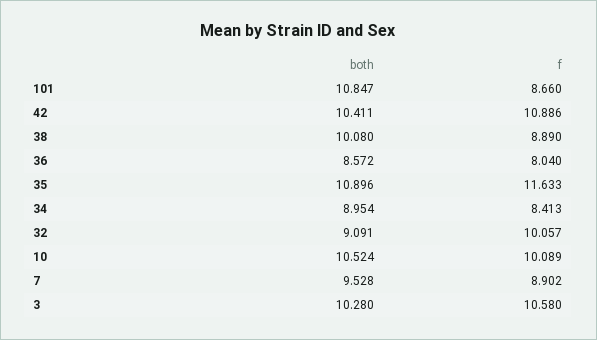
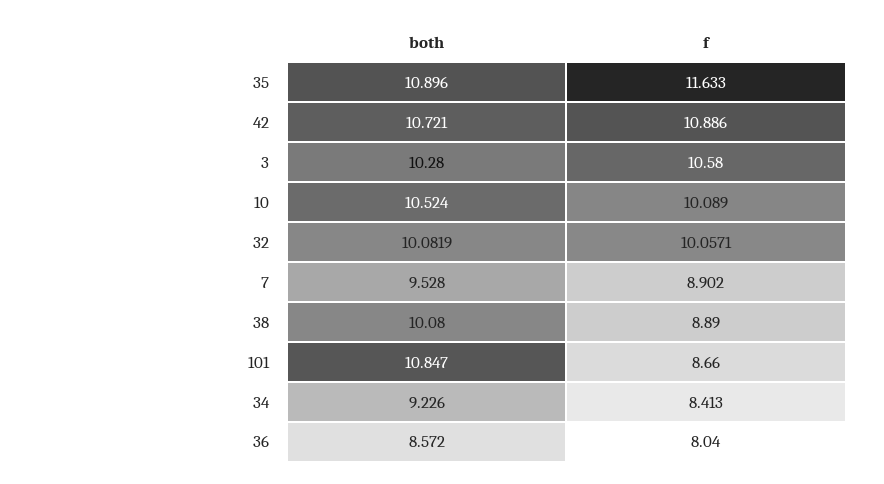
  {
    "both": {
      "101": 10.847,
-     "42": 10.411,
+     "42": 10.721,
      "38": 10.08,
      "36": 8.572,
      "35": 10.896,
-     "34": 8.954,
+     "34": 9.226,
-     "32": 9.091,
+     "32": 10.0819,
      "10": 10.524,
      "7": 9.528,
      "3": 10.28
    },
    "f": {
      "101": 8.66,
      "42": 10.886,
      "38": 8.89,
      "36": 8.04,
      "35": 11.633,
      "34": 8.413,
      "32": 10.0571,
      "10": 10.089,
      "7": 8.902,
      "3": 10.58
    }
  }

